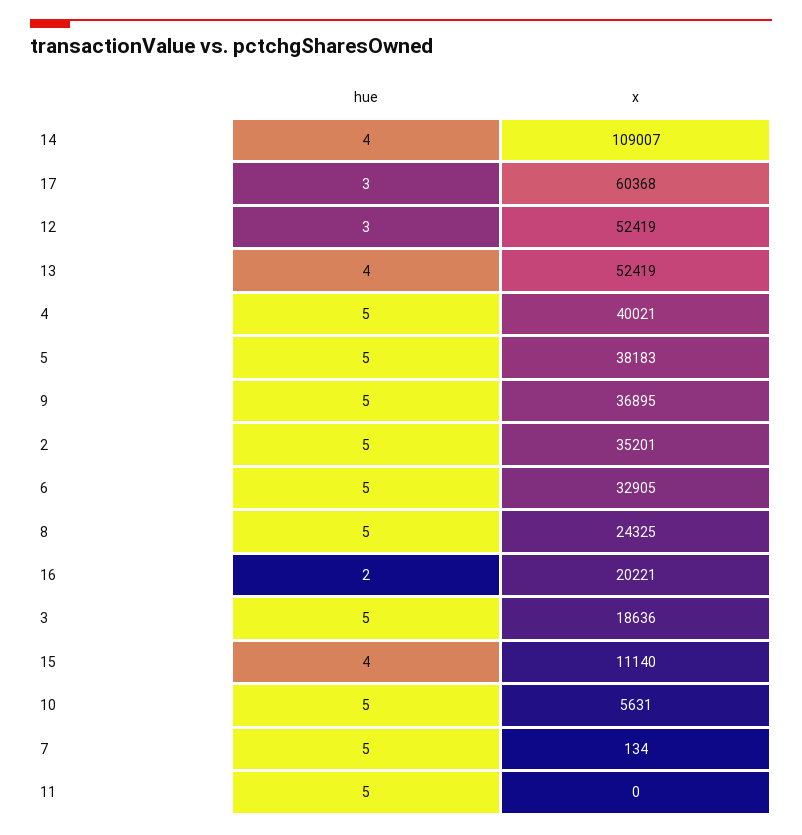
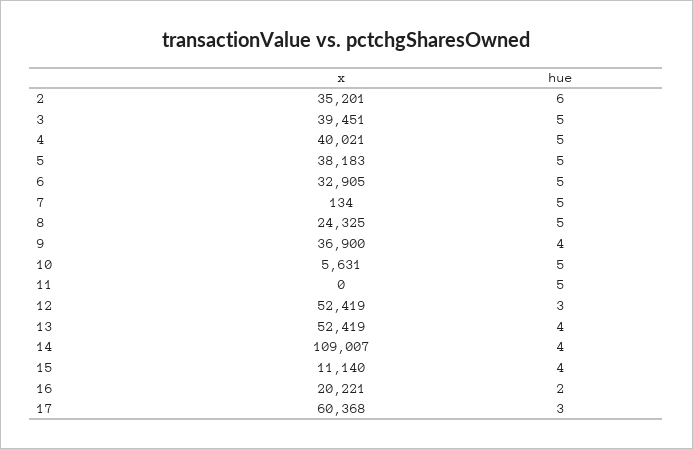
  {
    "hue": {
      "14": 4,
      "17": 3,
      "12": 3,
      "13": 4,
      "4": 5,
      "5": 5,
-     "9": 5,
+     "9": 4,
-     "2": 5,
+     "2": 6,
      "6": 5,
      "8": 5,
      "16": 2,
      "3": 5,
      "15": 4,
      "10": 5,
      "7": 5,
      "11": 5
    },
    "x": {
      "14": 109007,
      "17": 60368,
      "12": 52419,
      "13": 52419,
      "4": 40021,
      "5": 38183,
-     "9": 36895,
+     "9": 36900,
      "2": 35201,
      "6": 32905,
      "8": 24325,
      "16": 20221,
-     "3": 18636,
+     "3": 39451,
      "15": 11140,
      "10": 5631,
      "7": 134,
      "11": 0
    }
  }

